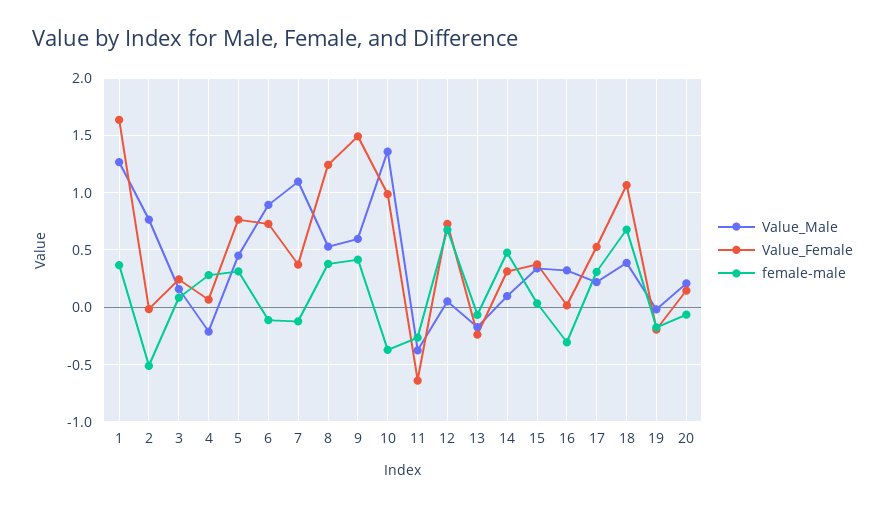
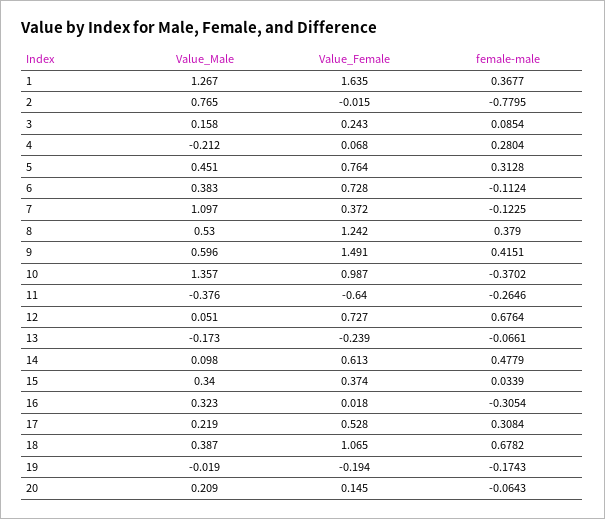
  {
    "Value_Male": {
      "1": 1.267,
      "2": 0.765,
      "3": 0.158,
      "4": -0.212,
      "5": 0.451,
-     "6": 0.9,
+     "6": 0.383,
      "7": 1.097,
      "8": 0.53,
      "9": 0.596,
      "10": 1.357,
      "11": -0.376,
      "12": 0.051,
      "13": -0.173,
      "14": 0.098,
      "15": 0.34,
      "16": 0.323,
      "17": 0.219,
      "18": 0.387,
      "19": -0.019,
      "20": 0.209
    },
    "Value_Female": {
      "1": 1.635,
      "2": -0.015,
      "3": 0.243,
      "4": 0.068,
      "5": 0.764,
      "6": 0.728,
      "7": 0.372,
      "8": 1.242,
      "9": 1.491,
      "10": 0.987,
      "11": -0.64,
      "12": 0.727,
      "13": -0.239,
-     "14": 0.3,
+     "14": 0.613,
      "15": 0.374,
      "16": 0.018,
      "17": 0.528,
      "18": 1.065,
      "19": -0.194,
      "20": 0.145
    },
    "female-male": {
      "1": 0.3677,
-     "2": -0.5,
+     "2": -0.7795,
      "3": 0.0854,
      "4": 0.2804,
      "5": 0.3128,
      "6": -0.1124,
      "7": -0.1225,
      "8": 0.379,
      "9": 0.4151,
      "10": -0.3702,
      "11": -0.2646,
      "12": 0.6764,
      "13": -0.0661,
      "14": 0.4779,
      "15": 0.0339,
      "16": -0.3054,
      "17": 0.3084,
      "18": 0.6782,
      "19": -0.1743,
      "20": -0.0643
    }
  }

